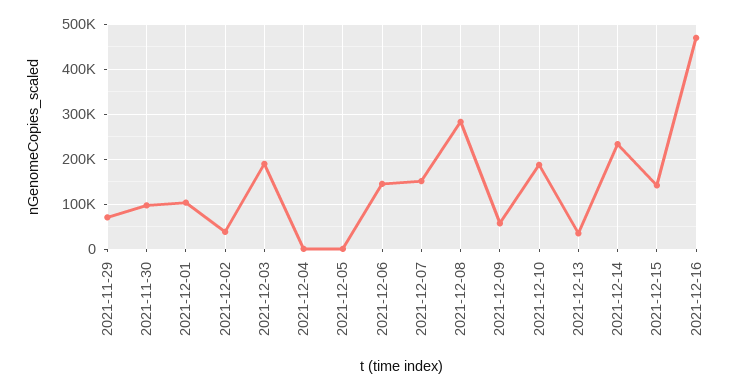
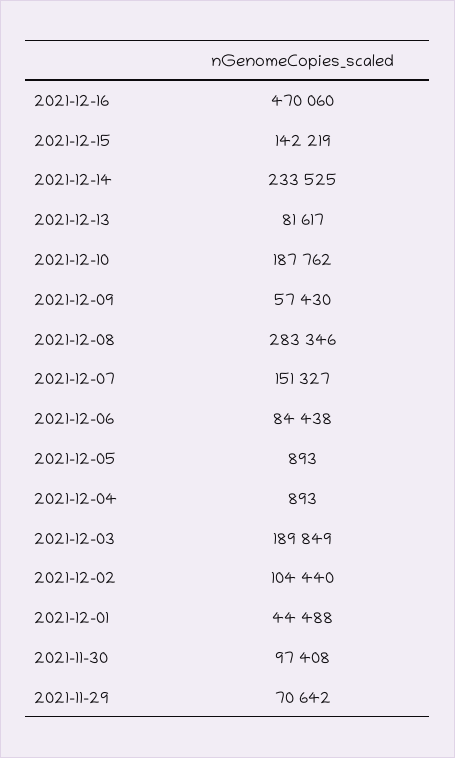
  {
    "2021-11-29": 70642,
    "2021-11-30": 97408,
-   "2021-12-01": 100000,
+   "2021-12-01": 44488,
-   "2021-12-02": 40000,
+   "2021-12-02": 104440,
    "2021-12-03": 189849,
    "2021-12-04": 893,
    "2021-12-05": 893,
-   "2021-12-06": 140000,
+   "2021-12-06": 84438,
    "2021-12-07": 151327,
    "2021-12-08": 283346,
    "2021-12-09": 57430,
    "2021-12-10": 187762,
-   "2021-12-13": 40000,
+   "2021-12-13": 81617,
    "2021-12-14": 233525,
    "2021-12-15": 142219,
    "2021-12-16": 470060
  }

